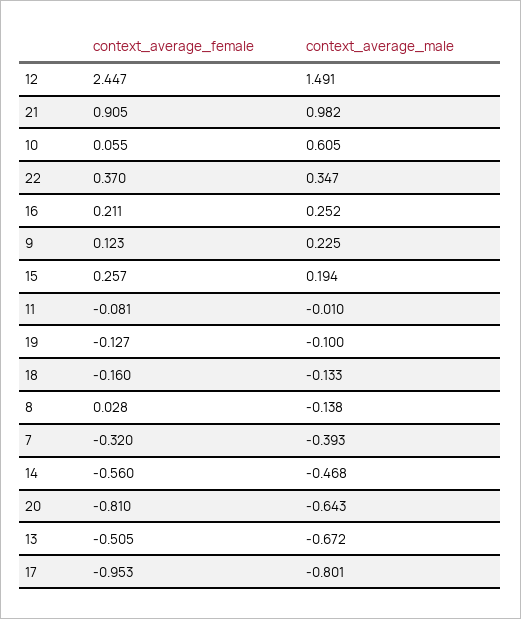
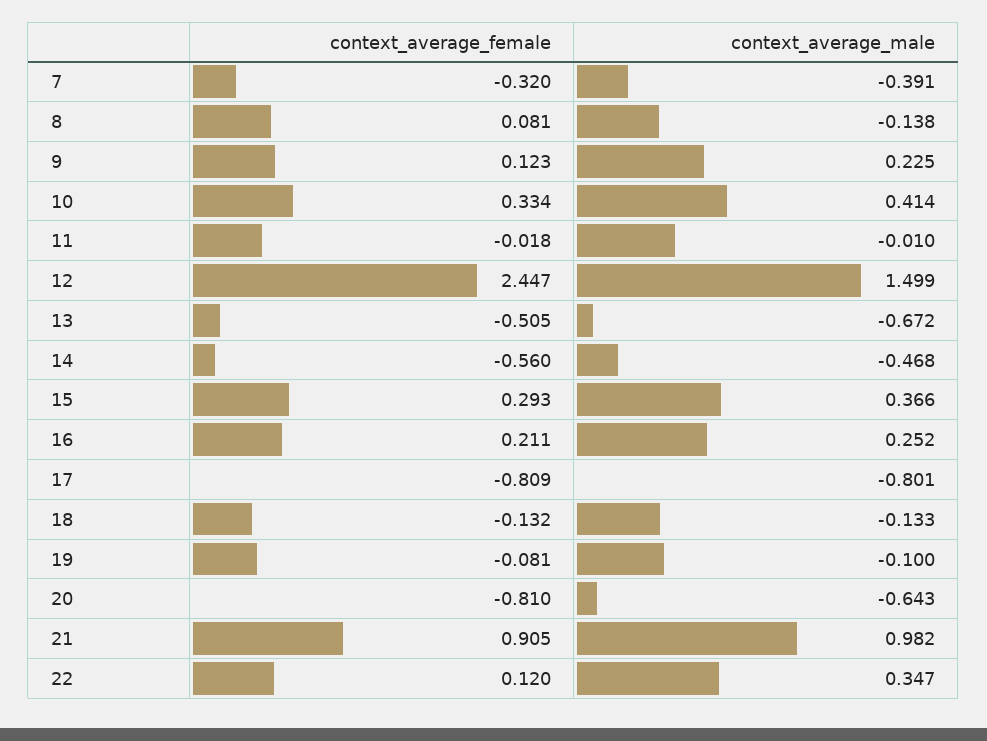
  {
    "context_average_female": {
      "12": 2.447,
      "21": 0.905,
-     "10": 0.055,
+     "10": 0.334,
-     "22": 0.37,
+     "22": 0.12,
      "16": 0.211,
      "9": 0.123,
-     "15": 0.257,
+     "15": 0.293,
-     "11": -0.081,
+     "11": -0.018,
-     "19": -0.127,
+     "19": -0.081,
-     "18": -0.16,
+     "18": -0.132,
-     "8": 0.028,
+     "8": 0.081,
      "7": -0.32,
      "14": -0.56,
      "20": -0.81,
      "13": -0.505,
-     "17": -0.953
+     "17": -0.809
    },
    "context_average_male": {
-     "12": 1.491,
+     "12": 1.499,
      "21": 0.982,
-     "10": 0.605,
+     "10": 0.414,
      "22": 0.347,
      "16": 0.252,
      "9": 0.225,
-     "15": 0.194,
+     "15": 0.366,
      "11": -0.01,
      "19": -0.1,
      "18": -0.133,
      "8": -0.138,
-     "7": -0.393,
+     "7": -0.391,
      "14": -0.468,
      "20": -0.643,
      "13": -0.672,
      "17": -0.801
    }
  }

